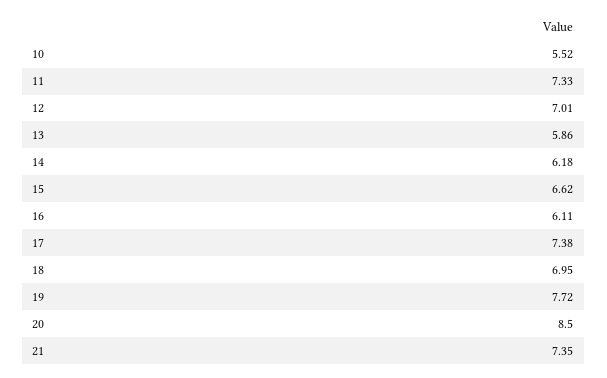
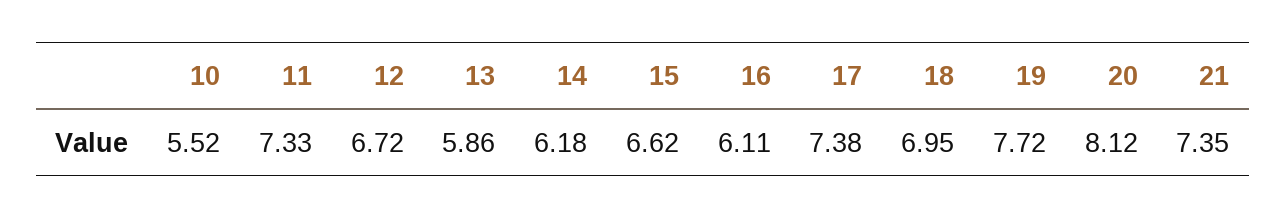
  {
    "10": 5.52,
    "11": 7.33,
-   "12": 7.01,
+   "12": 6.72,
    "13": 5.86,
    "14": 6.18,
    "15": 6.62,
    "16": 6.11,
    "17": 7.38,
    "18": 6.95,
    "19": 7.72,
-   "20": 8.5,
+   "20": 8.12,
    "21": 7.35
  }

